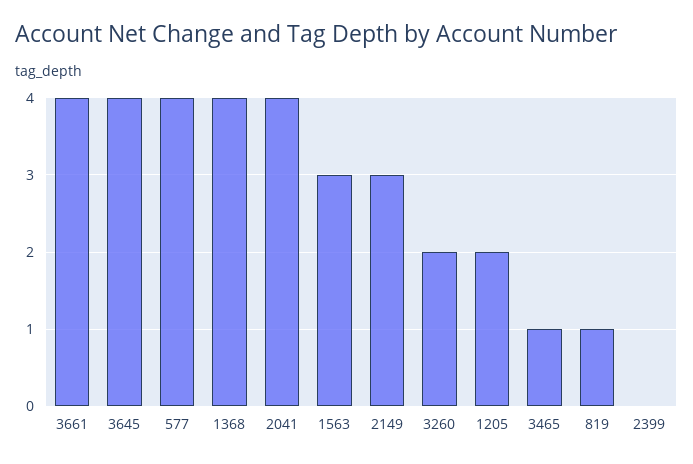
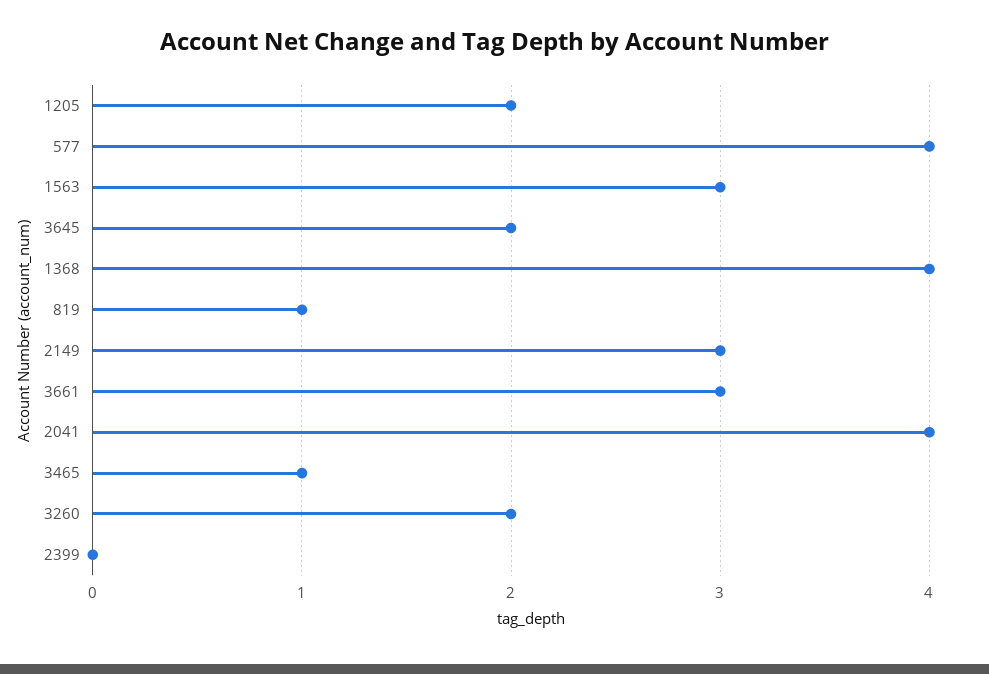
  {
-   "3661": 4,
+   "3661": 3,
-   "3645": 4,
+   "3645": 2,
    "577": 4,
    "1368": 4,
    "2041": 4,
    "1563": 3,
    "2149": 3,
    "3260": 2,
    "1205": 2,
    "3465": 1,
    "819": 1,
    "2399": 0
  }

